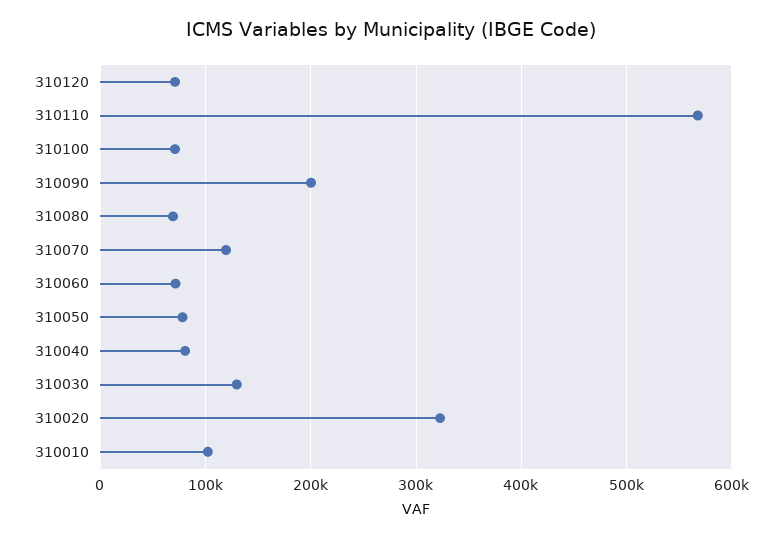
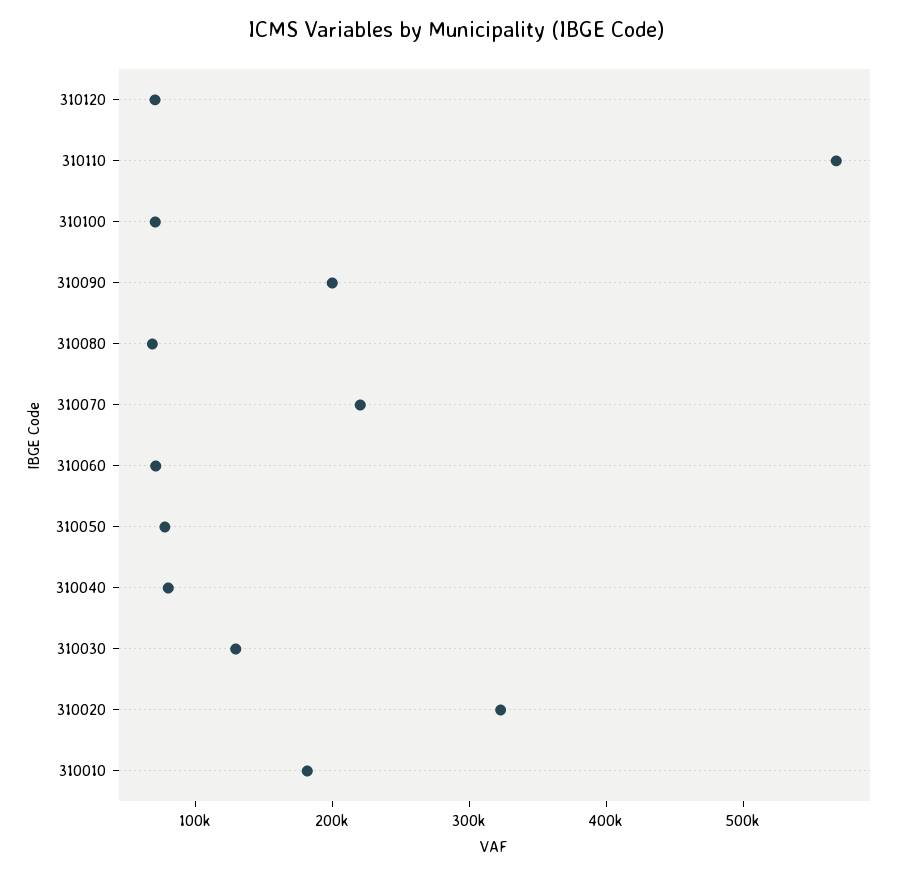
  {
    "310120": 70000,
    "310110": 570000,
    "310100": 70000,
    "310090": 200000,
    "310080": 70000,
-   "310070": 120000,
+   "310070": 220000,
    "310060": 70000,
    "310050": 80000,
    "310040": 80000,
    "310030": 130000,
    "310020": 320000,
-   "310010": 100000
+   "310010": 180000
  }

